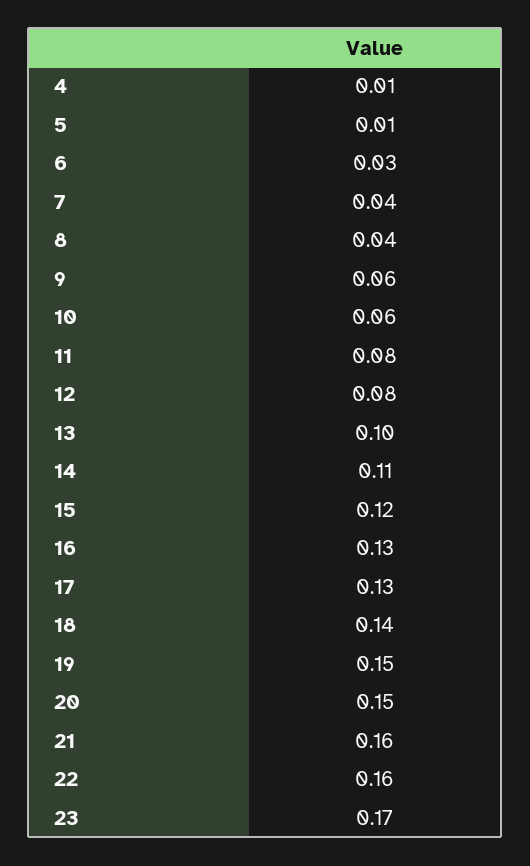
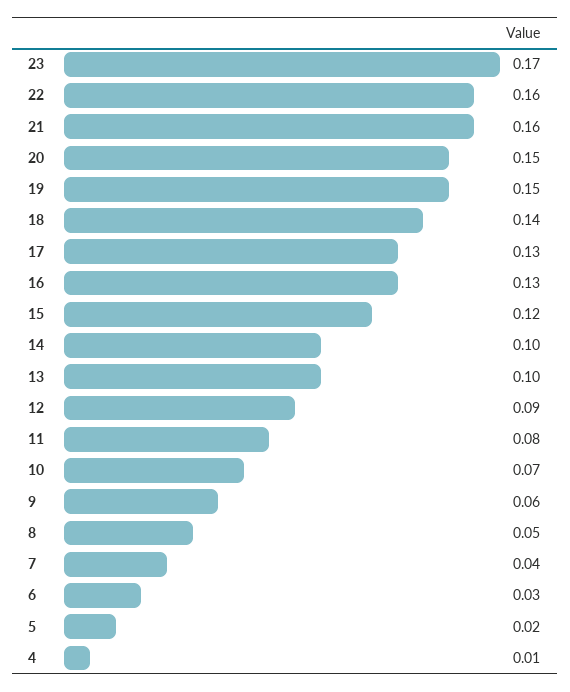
  {
    "4": 0.01,
-   "5": 0.01,
+   "5": 0.02,
    "6": 0.03,
    "7": 0.04,
-   "8": 0.04,
+   "8": 0.05,
    "9": 0.06,
-   "10": 0.06,
+   "10": 0.07,
    "11": 0.08,
-   "12": 0.08,
+   "12": 0.09,
    "13": 0.1,
-   "14": 0.11,
+   "14": 0.1,
    "15": 0.12,
    "16": 0.13,
    "17": 0.13,
    "18": 0.14,
    "19": 0.15,
    "20": 0.15,
    "21": 0.16,
    "22": 0.16,
    "23": 0.17
  }

